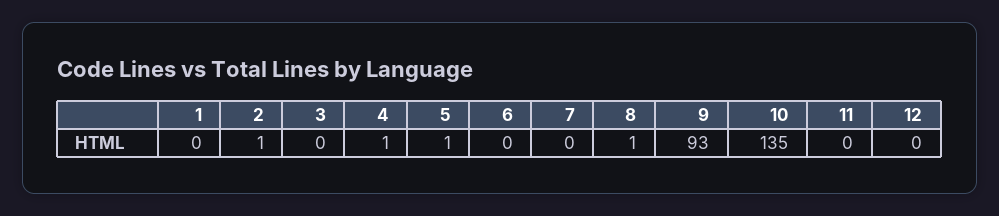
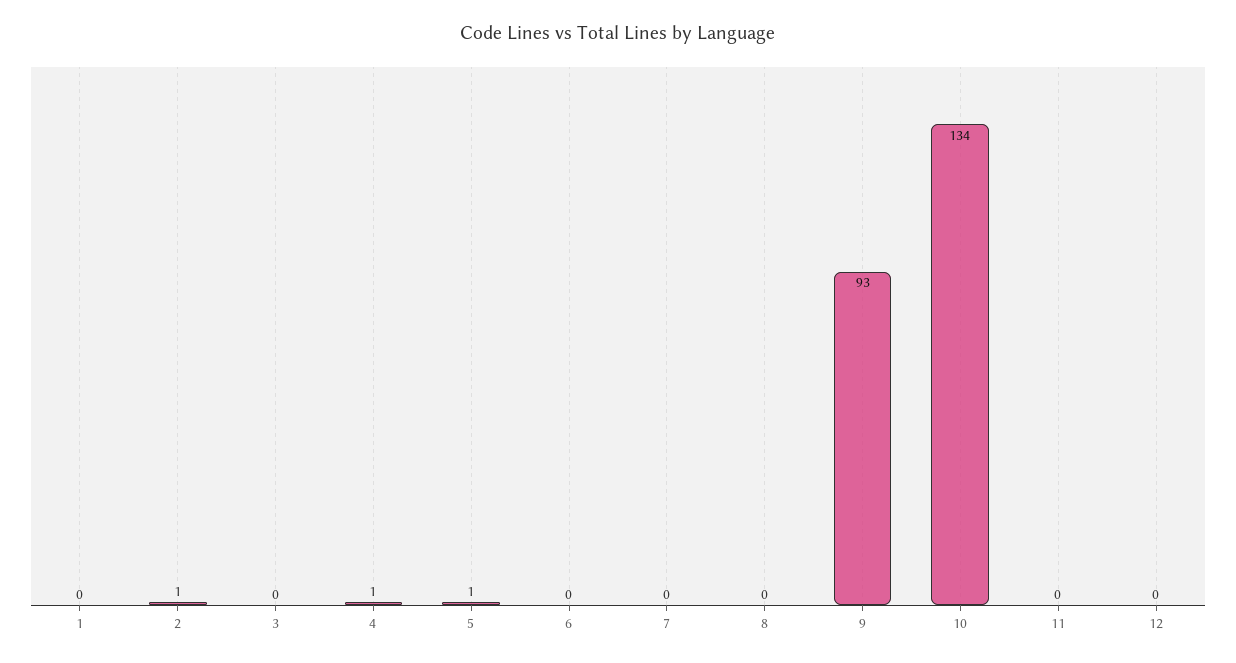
  {
    "1": 0,
    "2": 1,
    "3": 0,
    "4": 1,
    "5": 1,
    "6": 0,
    "7": 0,
-   "8": 1,
+   "8": 0,
    "9": 93,
-   "10": 135,
+   "10": 134,
    "11": 0,
    "12": 0
  }

